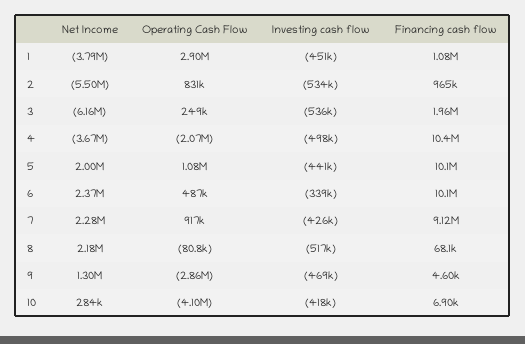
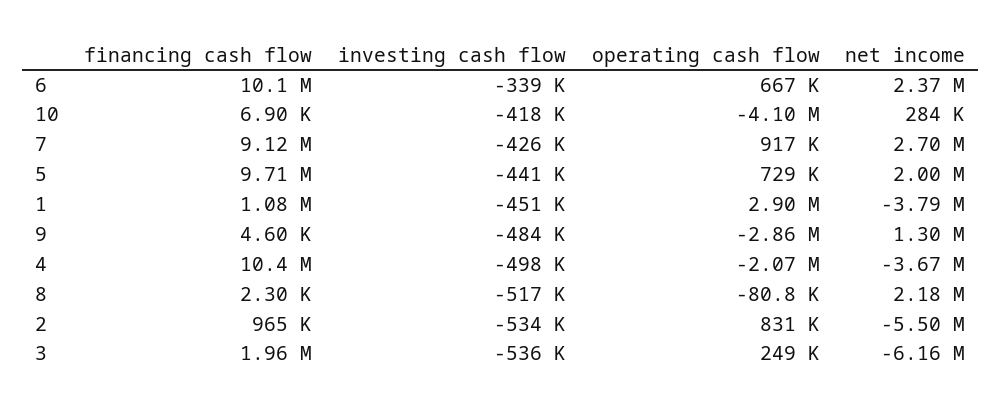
  {
    "Net Income": {
      "1": -3790000,
      "2": -5500000,
      "3": -6160000,
      "4": -3670000,
      "5": 2000000,
      "6": 2370000,
-     "7": 2280000,
+     "7": 2700000,
      "8": 2180000,
      "9": 1300000,
      "10": 284000
    },
    "Operating Cash Flow": {
      "1": 2900000,
      "2": 831000,
      "3": 249000,
      "4": -2070000,
-     "5": 1080000,
+     "5": 729000,
-     "6": 487000,
+     "6": 667000,
      "7": 917000,
      "8": -80800,
      "9": -2860000,
      "10": -4100000
    },
    "Investing cash flow": {
      "1": -451000,
      "2": -534000,
      "3": -536000,
      "4": -498000,
      "5": -441000,
      "6": -339000,
      "7": -426000,
      "8": -517000,
-     "9": -469000,
+     "9": -484000,
      "10": -418000
    },
    "Financing cash flow": {
      "1": 1080000,
      "2": 965000,
      "3": 1960000,
      "4": 10400000,
-     "5": 10100000,
+     "5": 9710000,
      "6": 10100000,
      "7": 9120000,
-     "8": 68100,
+     "8": 2300,
      "9": 4600,
      "10": 6900
    }
  }

